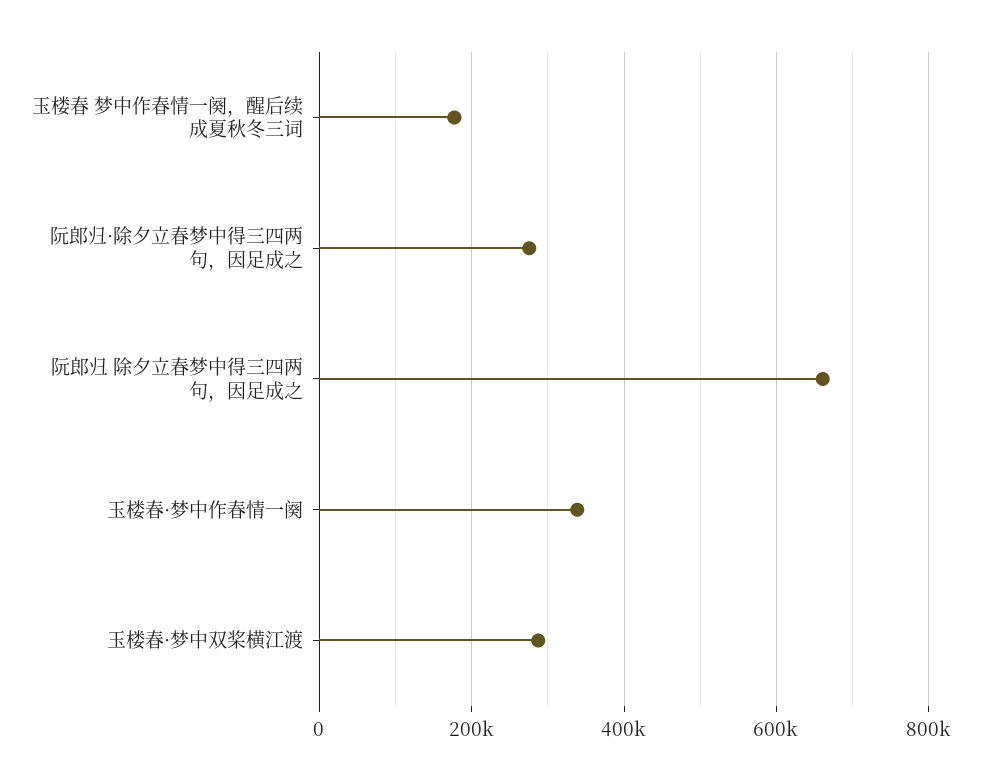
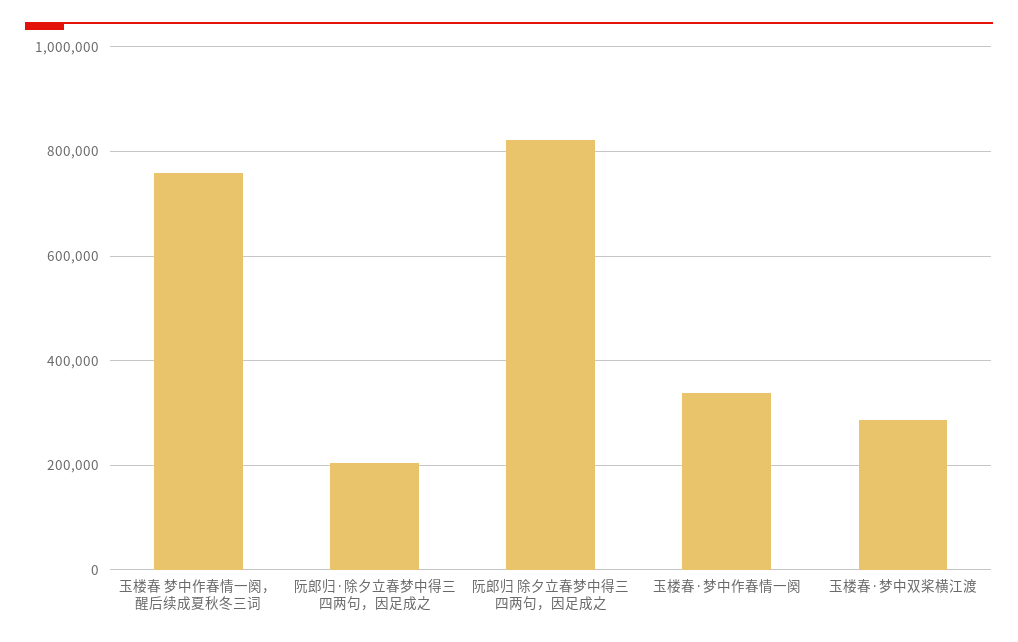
  {
-   "玉楼春 梦中作春情一阕，醒后续成夏秋冬三词": 180000,
+   "玉楼春 梦中作春情一阕，醒后续成夏秋冬三词": 760000,
-   "阮郎归·除夕立春梦中得三四两句，因足成之": 280000,
+   "阮郎归·除夕立春梦中得三四两句，因足成之": 200000,
-   "阮郎归 除夕立春梦中得三四两句，因足成之": 660000,
+   "阮郎归 除夕立春梦中得三四两句，因足成之": 820000,
    "玉楼春·梦中作春情一阕": 340000,
    "玉楼春·梦中双桨横江渡": 280000
  }

